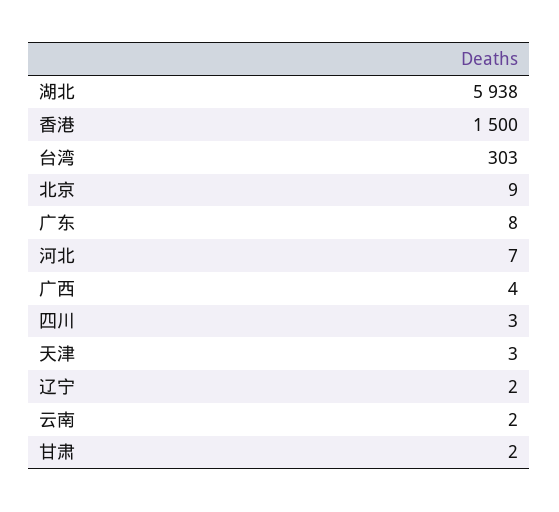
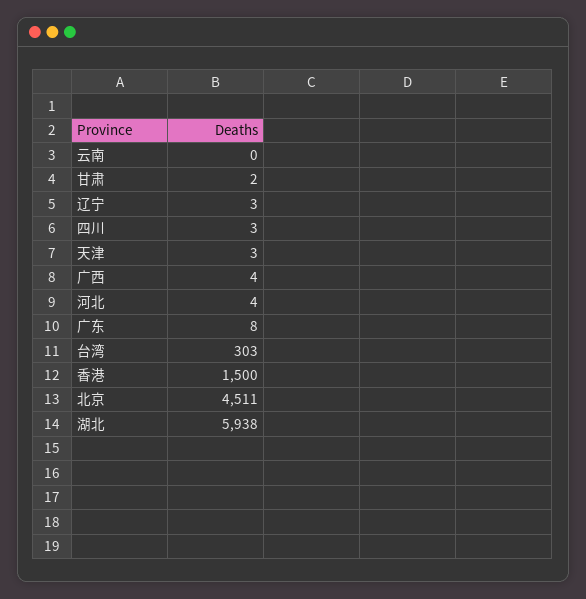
  {
    "湖北": 5938,
    "香港": 1500,
    "台湾": 303,
-   "北京": 9,
+   "北京": 4511,
    "广东": 8,
-   "河北": 7,
+   "河北": 4,
    "广西": 4,
    "四川": 3,
    "天津": 3,
-   "辽宁": 2,
+   "辽宁": 3,
-   "云南": 2,
+   "云南": 0,
    "甘肃": 2
  }

